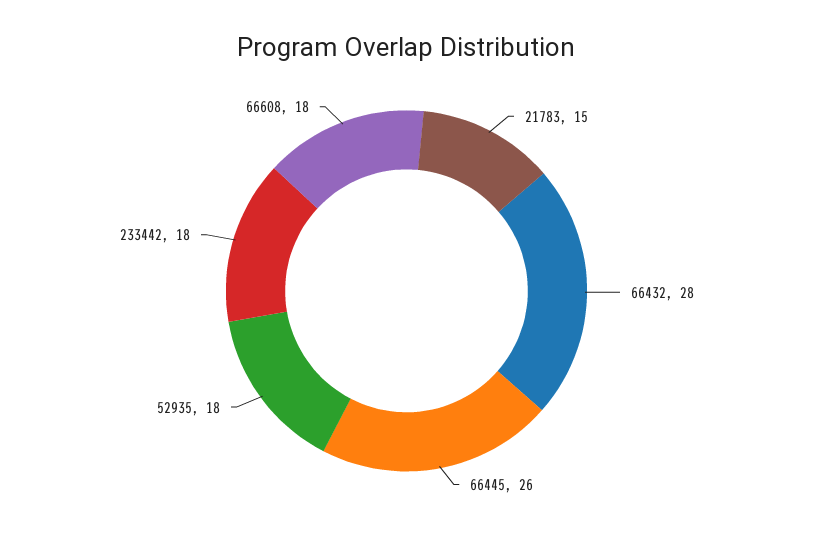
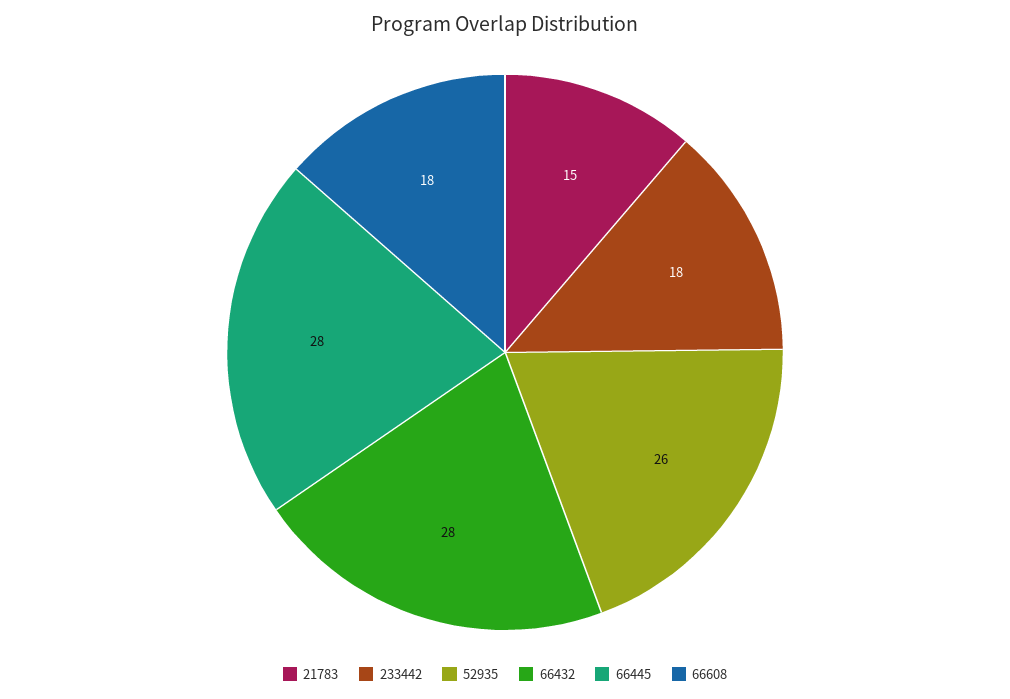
  {
    "21783": 15,
    "66432": 28,
-   "66445": 26,
+   "66445": 28,
-   "52935": 18,
+   "52935": 26,
    "233442": 18,
    "66608": 18
  }

